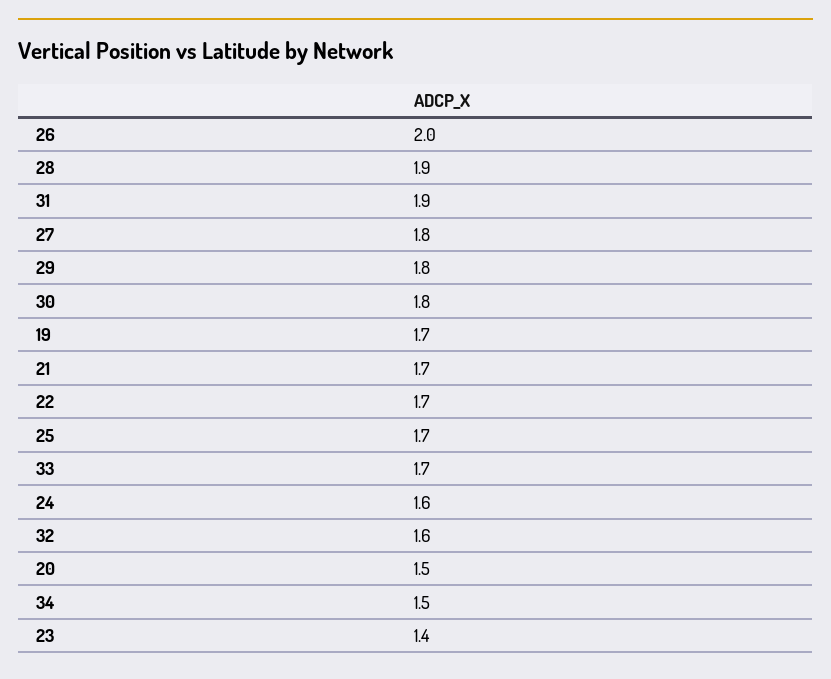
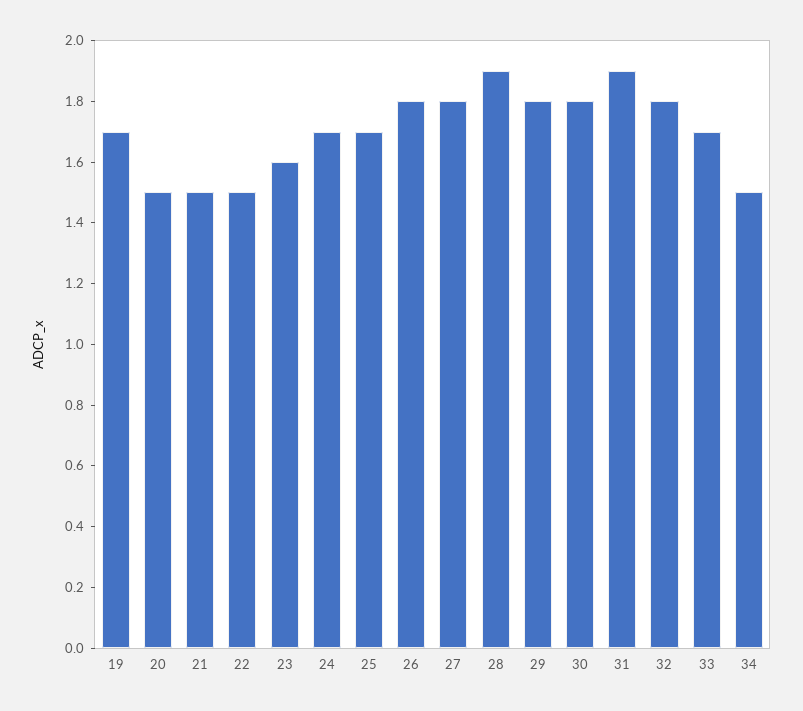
  {
-   "26": 2,
+   "26": 1.8,
    "28": 1.9,
    "31": 1.9,
    "27": 1.8,
    "29": 1.8,
    "30": 1.8,
    "19": 1.7,
-   "21": 1.7,
+   "21": 1.5,
-   "22": 1.7,
+   "22": 1.5,
    "25": 1.7,
    "33": 1.7,
-   "24": 1.6,
+   "24": 1.7,
-   "32": 1.6,
+   "32": 1.8,
    "20": 1.5,
    "34": 1.5,
-   "23": 1.4
+   "23": 1.6
  }

